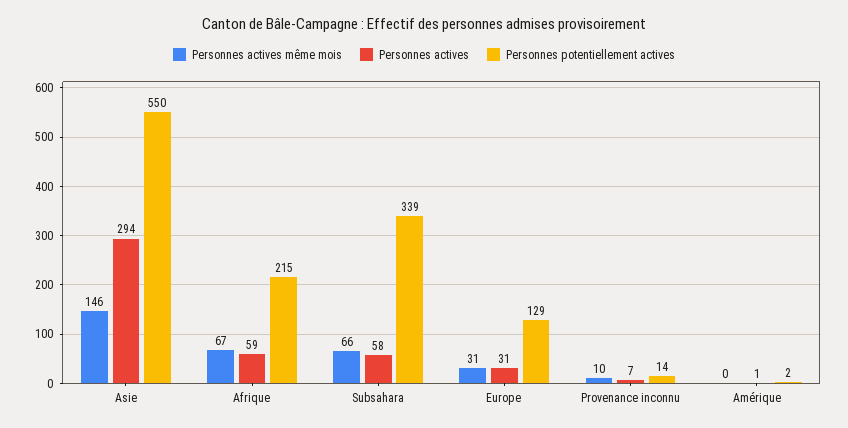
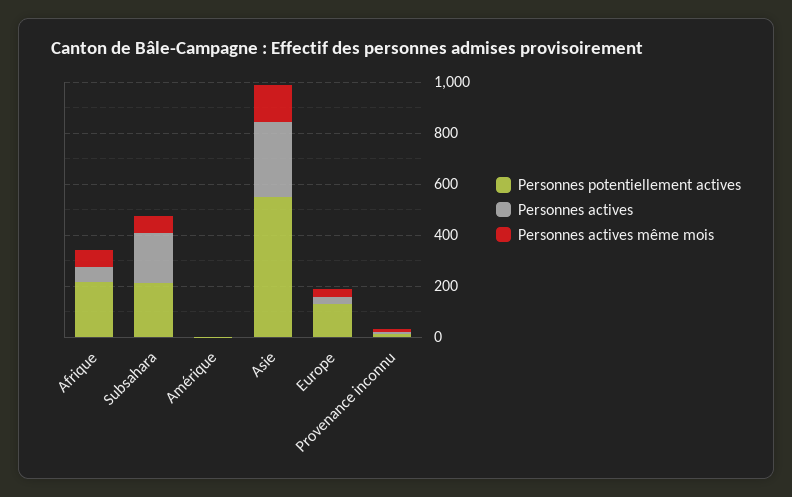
  {
    "Personnes actives même mois": {
      "Asie": 146,
      "Afrique": 67,
      "Subsahara": 66,
      "Europe": 31,
      "Provenance inconnu": 10,
      "Amérique": 0
    },
    "Personnes actives": {
      "Asie": 294,
      "Afrique": 59,
-     "Subsahara": 58,
+     "Subsahara": 200,
      "Europe": 31,
      "Provenance inconnu": 7,
      "Amérique": 1
    },
    "Personnes potentiellement actives": {
      "Asie": 550,
      "Afrique": 215,
-     "Subsahara": 339,
+     "Subsahara": 200,
      "Europe": 129,
      "Provenance inconnu": 14,
      "Amérique": 2
    }
  }

